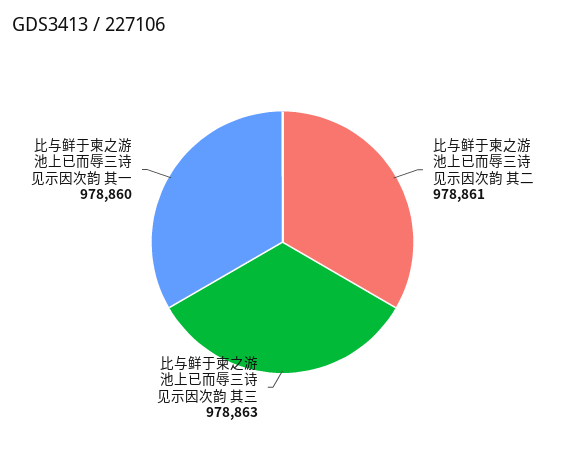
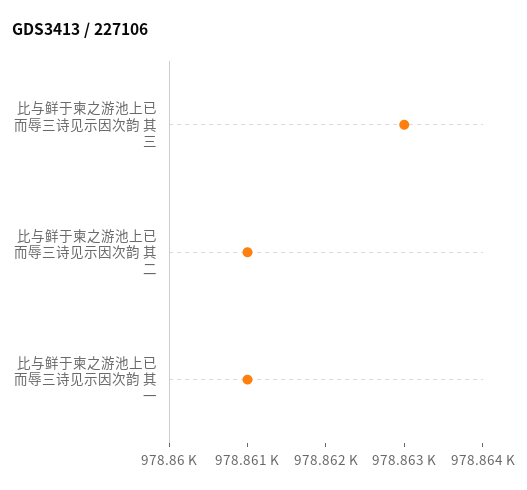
  {
    "比与鲜于柬之游池上已而辱三诗见示因次韵 其二": 978861,
    "比与鲜于柬之游池上已而辱三诗见示因次韵 其三": 978863,
-   "比与鲜于柬之游池上已而辱三诗见示因次韵 其一": 978860
+   "比与鲜于柬之游池上已而辱三诗见示因次韵 其一": 978861
  }

